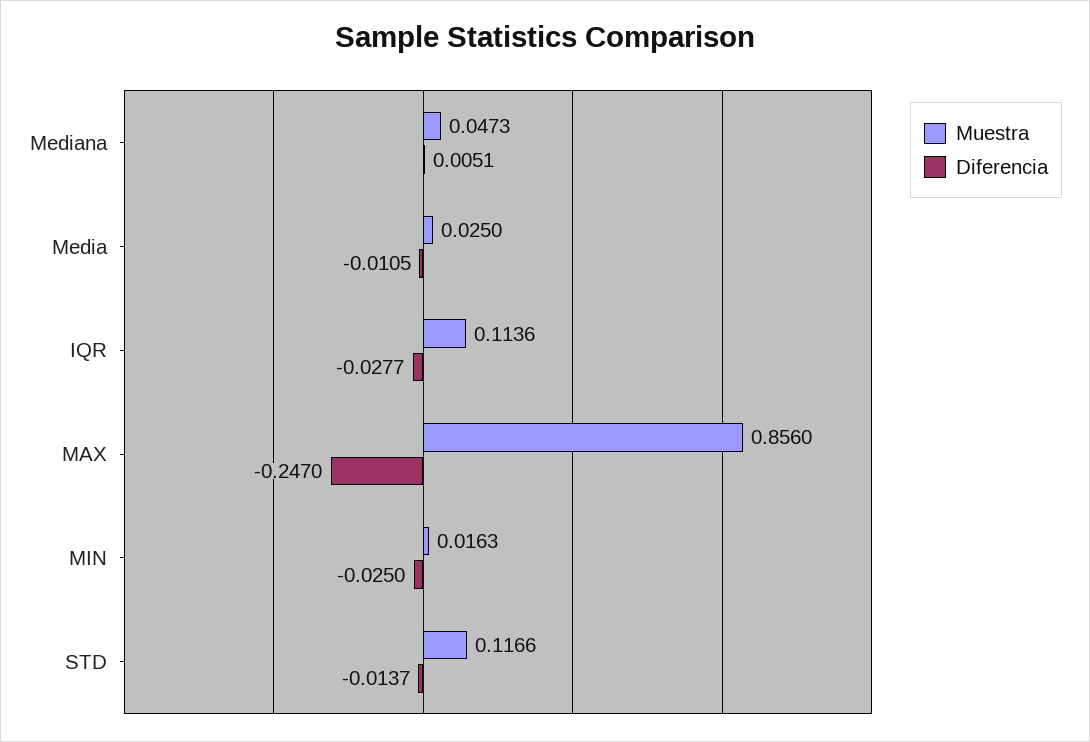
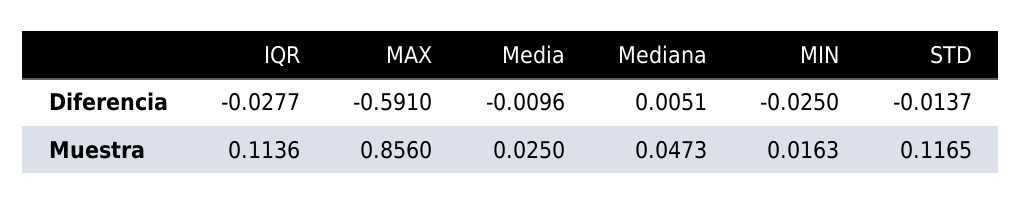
  {
    "Muestra": {
      "Mediana": 0.0473,
      "Media": 0.025,
      "IQR": 0.1136,
      "MAX": 0.856,
      "MIN": 0.0163,
-     "STD": 0.1166
+     "STD": 0.1165
    },
    "Diferencia": {
      "Mediana": 0.0051,
-     "Media": -0.0105,
+     "Media": -0.0096,
      "IQR": -0.0277,
-     "MAX": -0.247,
+     "MAX": -0.591,
      "MIN": -0.025,
      "STD": -0.0137
    }
  }

